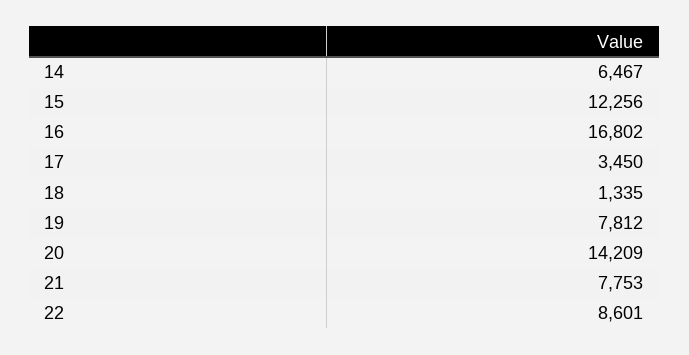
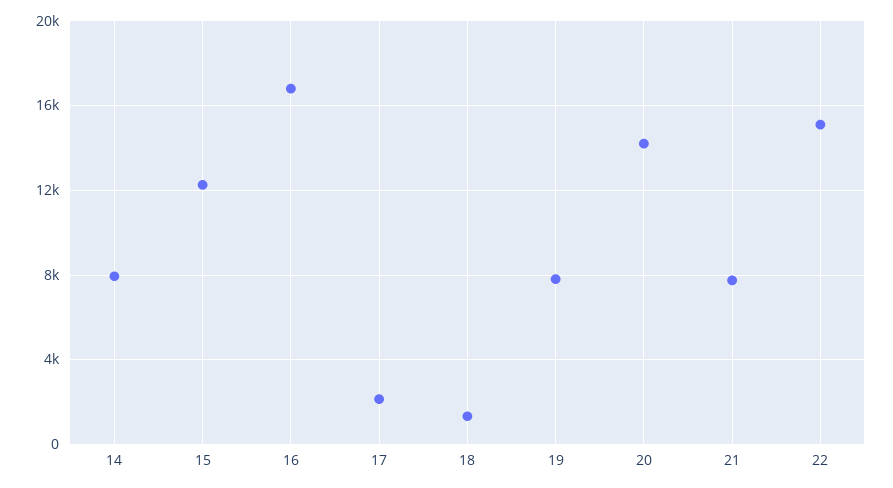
  {
-   "14": 6467,
+   "14": 8000,
    "15": 12256,
    "16": 16802,
-   "17": 3450,
+   "17": 2000,
    "18": 1335,
    "19": 7812,
    "20": 14209,
    "21": 7753,
-   "22": 8601
+   "22": 15000
  }

